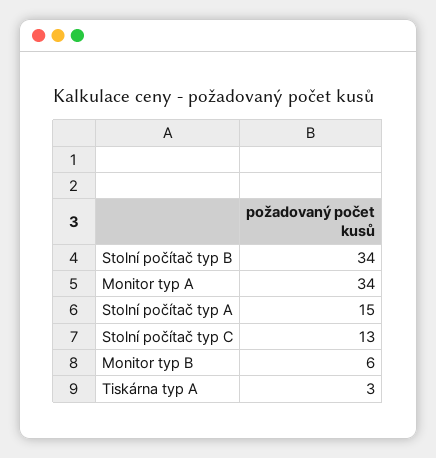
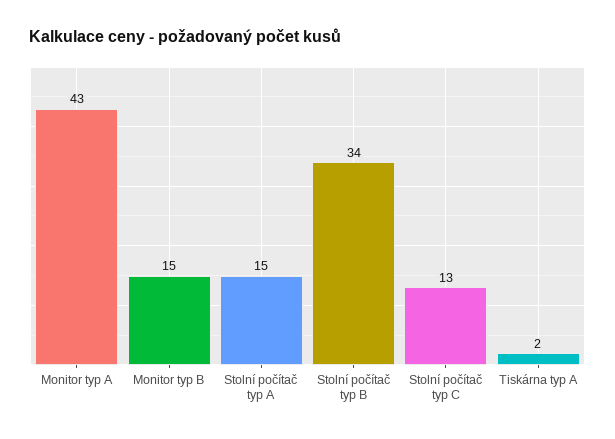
  {
    "Stolní počítač typ B": 34,
-   "Monitor typ A": 34,
+   "Monitor typ A": 43,
    "Stolní počítač typ A": 15,
    "Stolní počítač typ C": 13,
-   "Monitor typ B": 6,
+   "Monitor typ B": 15,
-   "Tiskárna typ A": 3
+   "Tiskárna typ A": 2
  }

